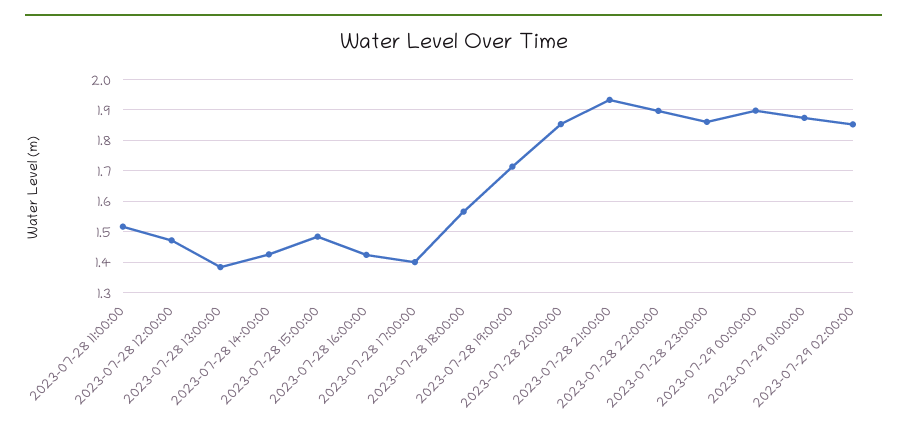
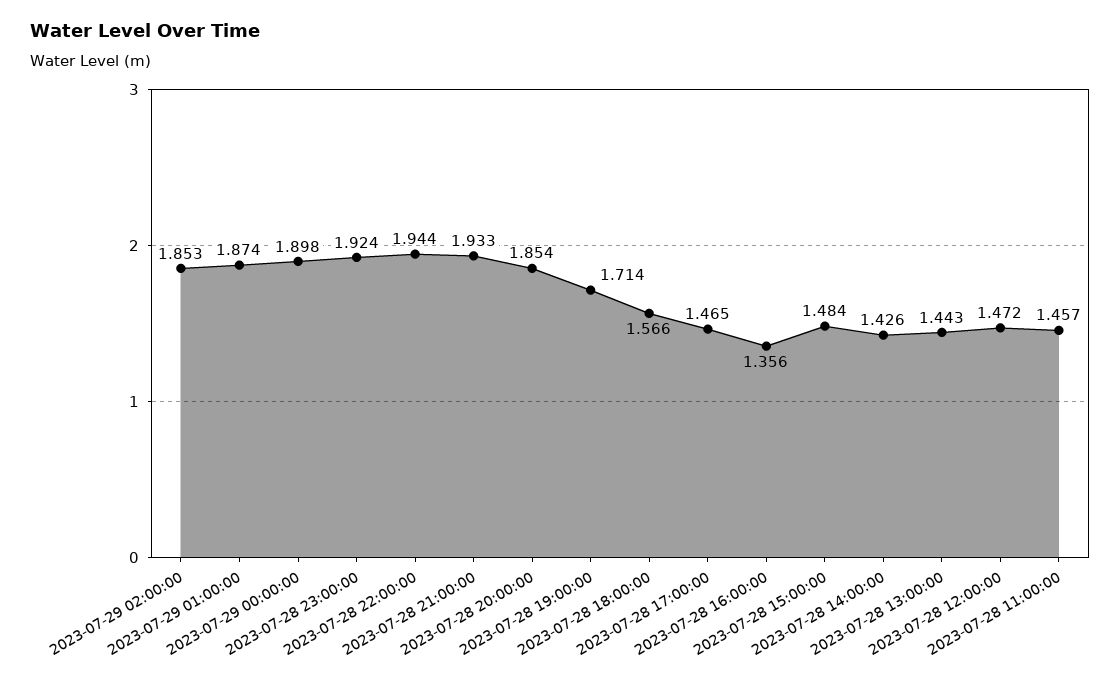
  {
-   "2023-07-28 11:00:00": 1.52,
+   "2023-07-28 11:00:00": 1.457,
    "2023-07-28 12:00:00": 1.472,
-   "2023-07-28 13:00:00": 1.38,
+   "2023-07-28 13:00:00": 1.443,
    "2023-07-28 14:00:00": 1.426,
    "2023-07-28 15:00:00": 1.484,
-   "2023-07-28 16:00:00": 1.42,
+   "2023-07-28 16:00:00": 1.356,
-   "2023-07-28 17:00:00": 1.4,
+   "2023-07-28 17:00:00": 1.465,
    "2023-07-28 18:00:00": 1.566,
    "2023-07-28 19:00:00": 1.714,
    "2023-07-28 20:00:00": 1.854,
    "2023-07-28 21:00:00": 1.933,
-   "2023-07-28 22:00:00": 1.9,
+   "2023-07-28 22:00:00": 1.944,
-   "2023-07-28 23:00:00": 1.86,
+   "2023-07-28 23:00:00": 1.924,
    "2023-07-29 00:00:00": 1.898,
    "2023-07-29 01:00:00": 1.874,
    "2023-07-29 02:00:00": 1.853
  }

